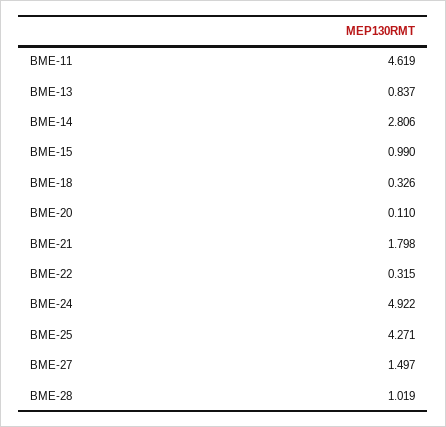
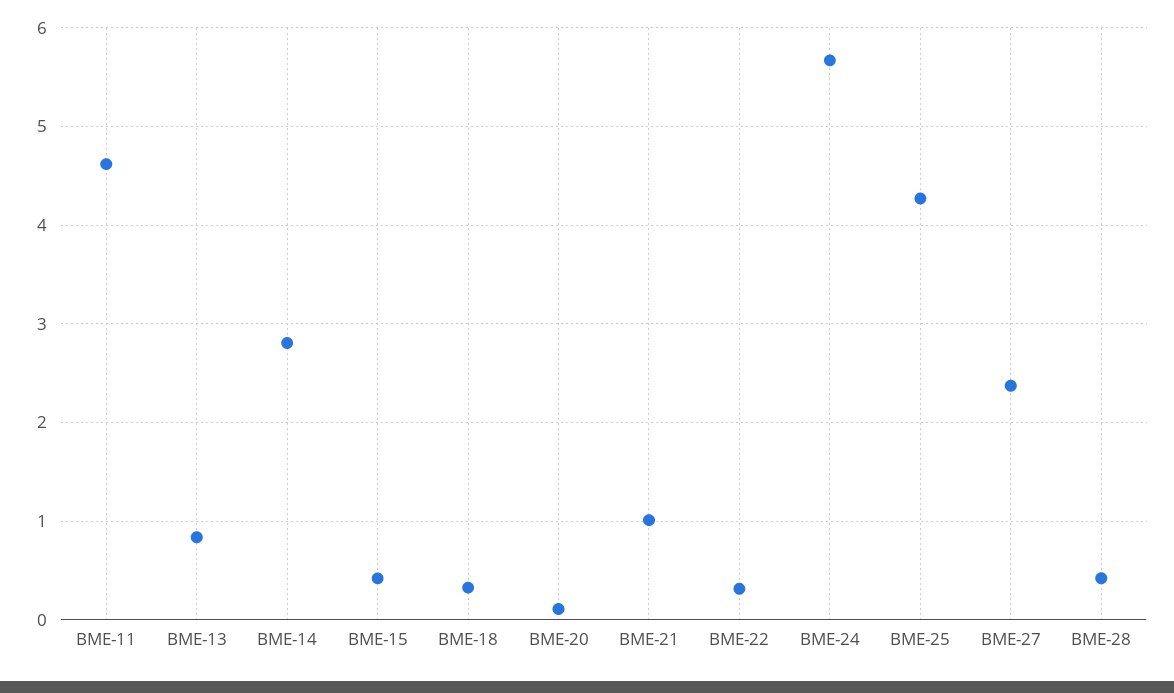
  {
    "BME-11": 4.619,
    "BME-13": 0.837,
    "BME-14": 2.806,
-   "BME-15": 0.99,
+   "BME-15": 0.4,
    "BME-18": 0.326,
    "BME-20": 0.11,
-   "BME-21": 1.798,
+   "BME-21": 1,
    "BME-22": 0.315,
-   "BME-24": 4.922,
+   "BME-24": 5.7,
    "BME-25": 4.271,
-   "BME-27": 1.497,
+   "BME-27": 2.4,
-   "BME-28": 1.019
+   "BME-28": 0.4
  }

